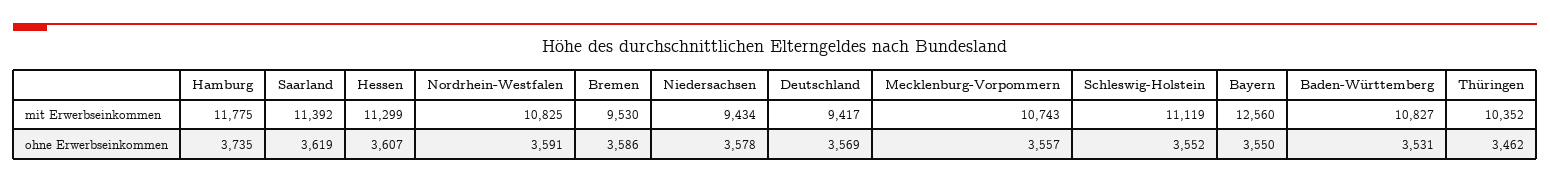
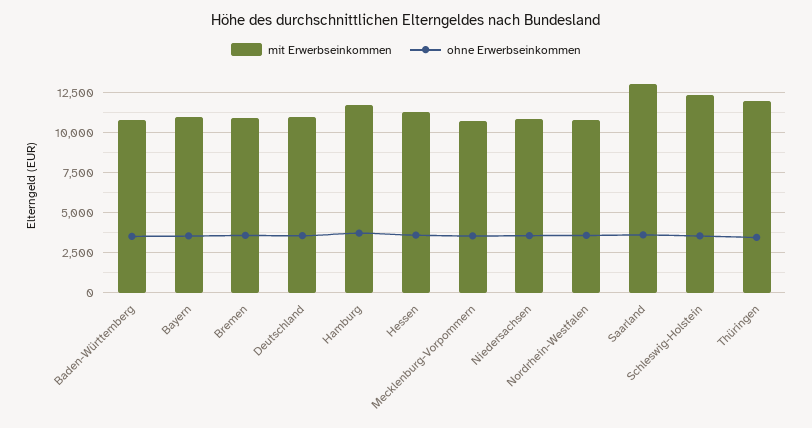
  {
    "mit Erwerbseinkommen": {
      "Hamburg": 11775,
-     "Saarland": 11392,
+     "Saarland": 13000,
      "Hessen": 11299,
      "Nordrhein-Westfalen": 10825,
-     "Bremen": 9530,
+     "Bremen": 11000,
-     "Niedersachsen": 9434,
+     "Niedersachsen": 11000,
-     "Deutschland": 9417,
+     "Deutschland": 11000,
      "Mecklenburg-Vorpommern": 10743,
-     "Schleswig-Holstein": 11119,
+     "Schleswig-Holstein": 12500,
-     "Bayern": 12560,
+     "Bayern": 11000,
      "Baden-Württemberg": 10827,
-     "Thüringen": 10352
+     "Thüringen": 12000
    },
    "ohne Erwerbseinkommen": {
      "Hamburg": 3735,
      "Saarland": 3619,
      "Hessen": 3607,
      "Nordrhein-Westfalen": 3591,
      "Bremen": 3586,
      "Niedersachsen": 3578,
      "Deutschland": 3569,
      "Mecklenburg-Vorpommern": 3557,
      "Schleswig-Holstein": 3552,
      "Bayern": 3550,
      "Baden-Württemberg": 3531,
      "Thüringen": 3462
    }
  }

